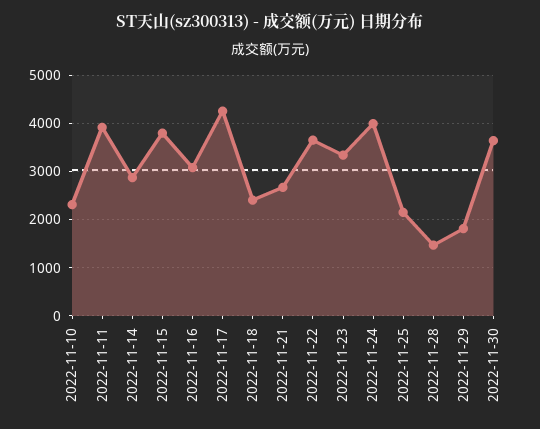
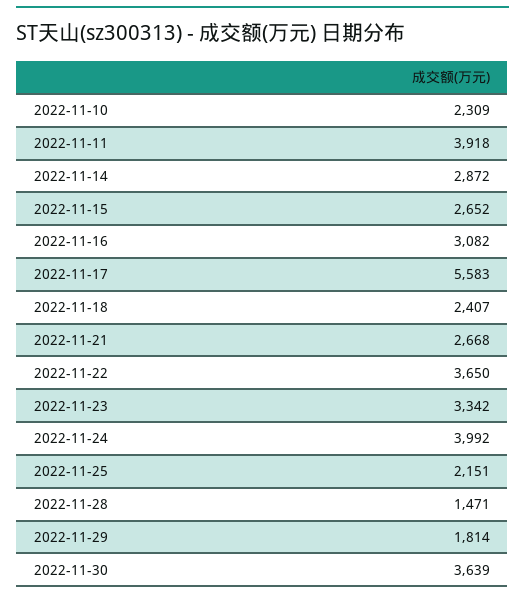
  {
    "2022-11-10": 2309,
    "2022-11-11": 3918,
    "2022-11-14": 2872,
-   "2022-11-15": 3800,
+   "2022-11-15": 2652,
    "2022-11-16": 3082,
-   "2022-11-17": 4200,
+   "2022-11-17": 5583,
    "2022-11-18": 2407,
    "2022-11-21": 2668,
    "2022-11-22": 3650,
    "2022-11-23": 3342,
    "2022-11-24": 3992,
    "2022-11-25": 2151,
    "2022-11-28": 1471,
    "2022-11-29": 1814,
    "2022-11-30": 3639
  }

